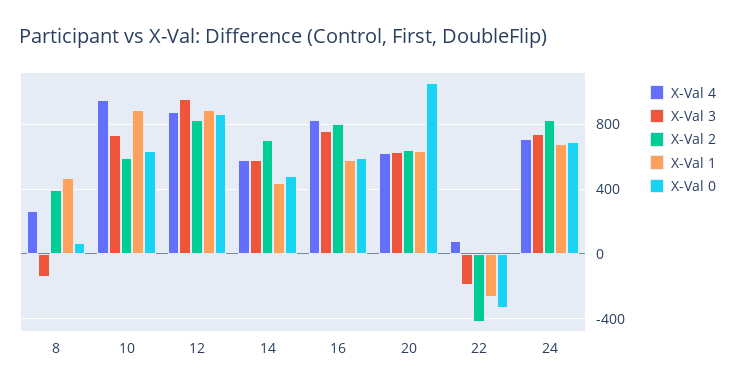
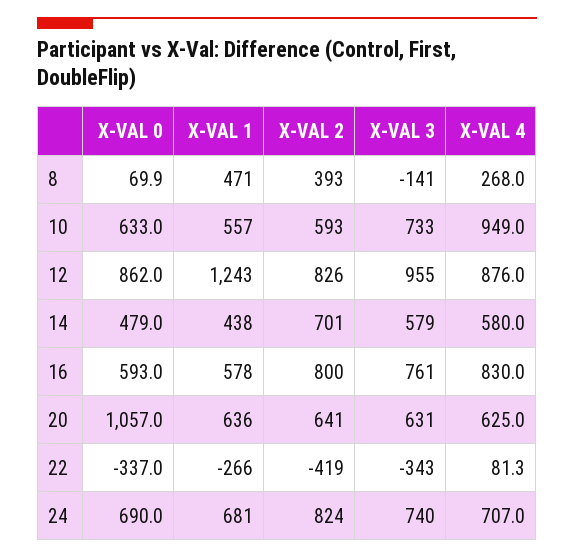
  {
    "X-Val 4": {
      "8": 268,
      "10": 949,
      "12": 876,
      "14": 580,
      "16": 830,
      "20": 625,
      "22": 81.3,
      "24": 707
    },
    "X-Val 3": {
      "8": -141,
      "10": 733,
      "12": 955,
      "14": 579,
      "16": 761,
      "20": 631,
-     "22": -200,
+     "22": -343,
      "24": 740
    },
    "X-Val 2": {
      "8": 393,
      "10": 593,
      "12": 826,
      "14": 701,
      "16": 800,
      "20": 641,
      "22": -419,
      "24": 824
    },
    "X-Val 1": {
      "8": 471,
-     "10": 900,
+     "10": 557,
-     "12": 900,
+     "12": 1243,
      "14": 438,
      "16": 578,
      "20": 636,
      "22": -266,
      "24": 681
    },
    "X-Val 0": {
      "8": 69.9,
      "10": 633,
      "12": 862,
      "14": 479,
      "16": 593,
      "20": 1057,
      "22": -337,
      "24": 690
    }
  }

